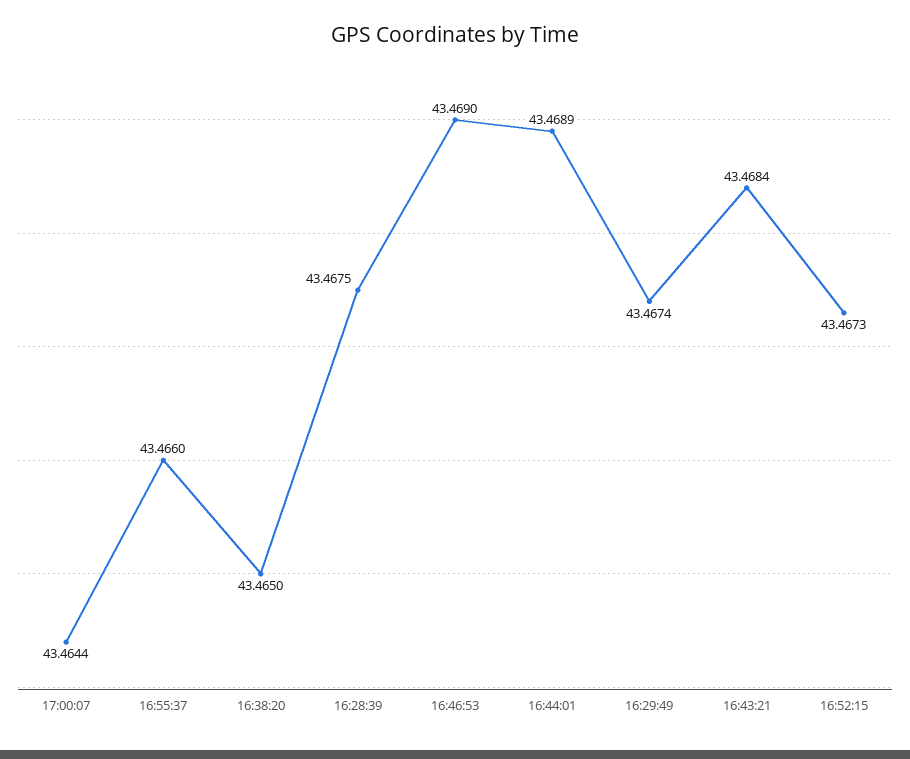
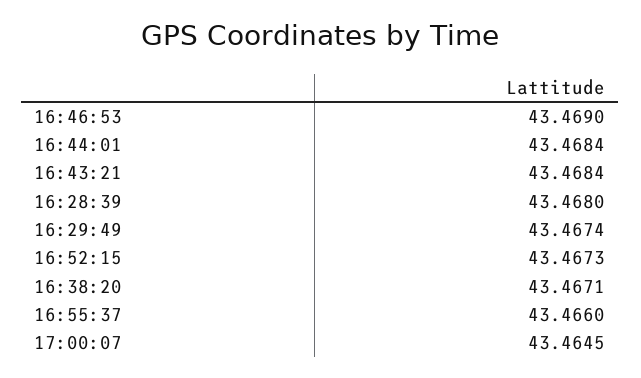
  {
-   "17:00:07": 43.4644,
+   "17:00:07": 43.4645,
    "16:55:37": 43.466,
-   "16:38:20": 43.465,
+   "16:38:20": 43.4671,
-   "16:28:39": 43.4675,
+   "16:28:39": 43.468,
    "16:46:53": 43.469,
-   "16:44:01": 43.4689,
+   "16:44:01": 43.4684,
    "16:29:49": 43.4674,
    "16:43:21": 43.4684,
    "16:52:15": 43.4673
  }

